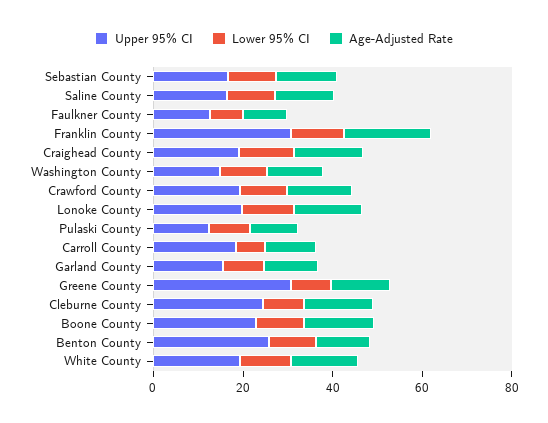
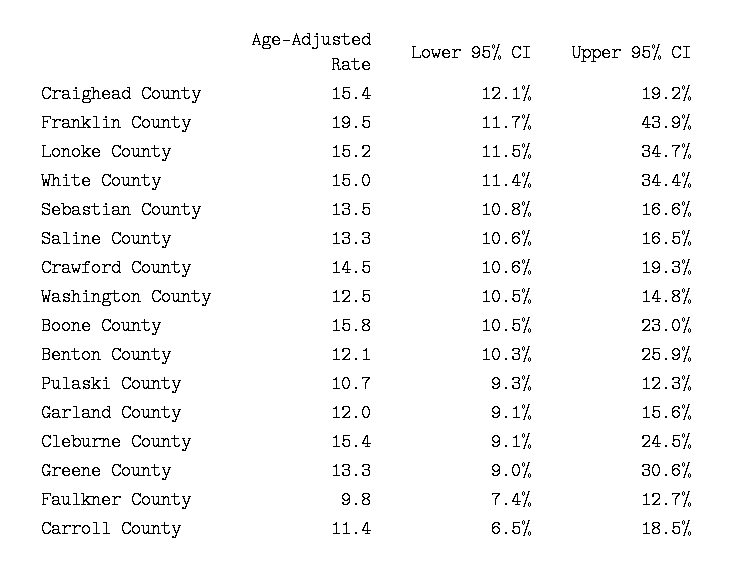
  {
    "Upper 95% CI": {
      "Sebastian County": 16.6,
      "Saline County": 16.5,
      "Faulkner County": 12.7,
-     "Franklin County": 30,
+     "Franklin County": 43.9,
      "Craighead County": 19.2,
      "Washington County": 14.8,
      "Crawford County": 19.3,
-     "Lonoke County": 20,
+     "Lonoke County": 34.7,
      "Pulaski County": 12.3,
      "Carroll County": 18.5,
      "Garland County": 15.6,
      "Greene County": 30.6,
      "Cleburne County": 24.5,
      "Boone County": 23,
      "Benton County": 25.9,
-     "White County": 20
+     "White County": 34.4
    },
    "Lower 95% CI": {
      "Sebastian County": 10.8,
      "Saline County": 10.6,
      "Faulkner County": 7.4,
      "Franklin County": 11.7,
      "Craighead County": 12.1,
      "Washington County": 10.5,
      "Crawford County": 10.6,
      "Lonoke County": 11.5,
      "Pulaski County": 9.3,
      "Carroll County": 6.5,
      "Garland County": 9.1,
      "Greene County": 9,
      "Cleburne County": 9.1,
      "Boone County": 10.5,
      "Benton County": 10.3,
      "White County": 11.4
    },
    "Age-Adjusted Rate": {
      "Sebastian County": 13.5,
      "Saline County": 13.3,
      "Faulkner County": 9.8,
      "Franklin County": 19.5,
      "Craighead County": 15.4,
      "Washington County": 12.5,
      "Crawford County": 14.5,
      "Lonoke County": 15.2,
      "Pulaski County": 10.7,
      "Carroll County": 11.4,
      "Garland County": 12,
      "Greene County": 13.3,
      "Cleburne County": 15.4,
      "Boone County": 15.8,
      "Benton County": 12.1,
      "White County": 15
    }
  }

